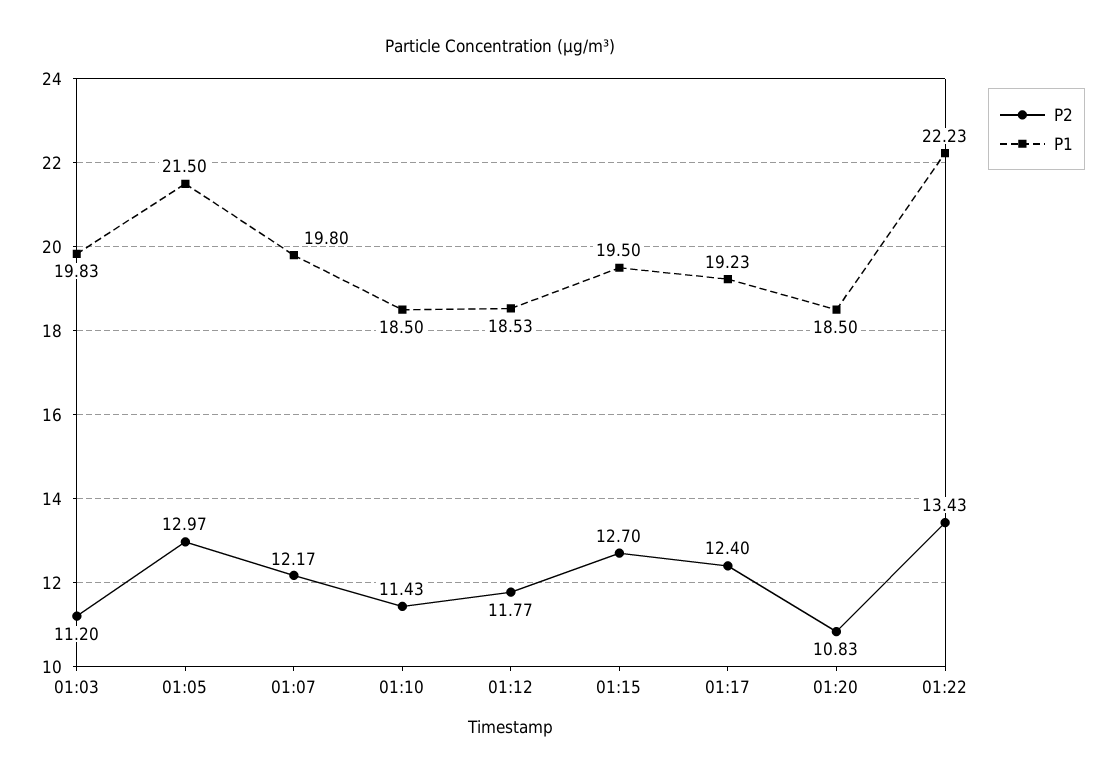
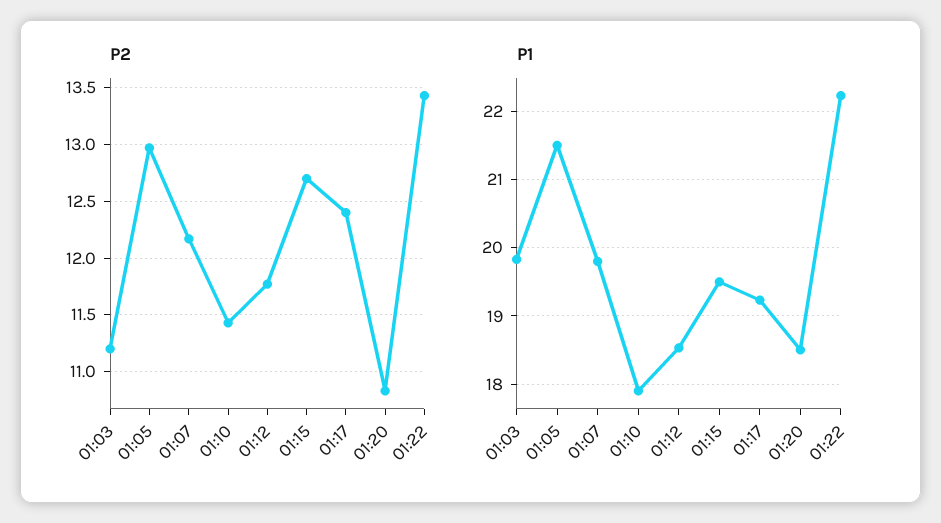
  {
    "P2": {
      "01:03": 11.2,
      "01:05": 12.97,
      "01:07": 12.17,
      "01:10": 11.43,
      "01:12": 11.77,
      "01:15": 12.7,
      "01:17": 12.4,
      "01:20": 10.83,
      "01:22": 13.43
    },
    "P1": {
      "01:03": 19.83,
      "01:05": 21.5,
      "01:07": 19.8,
-     "01:10": 18.5,
+     "01:10": 17.9,
      "01:12": 18.53,
      "01:15": 19.5,
      "01:17": 19.23,
      "01:20": 18.5,
      "01:22": 22.23
    }
  }

